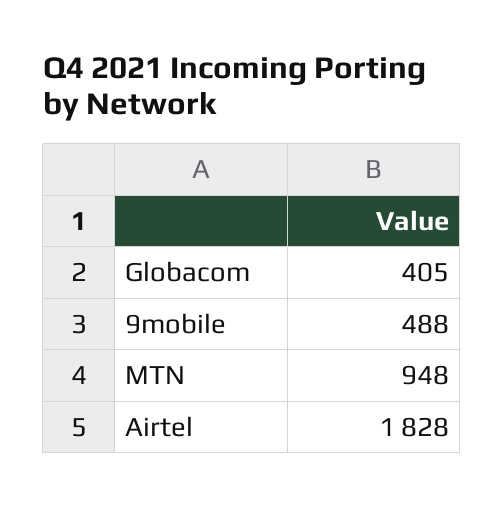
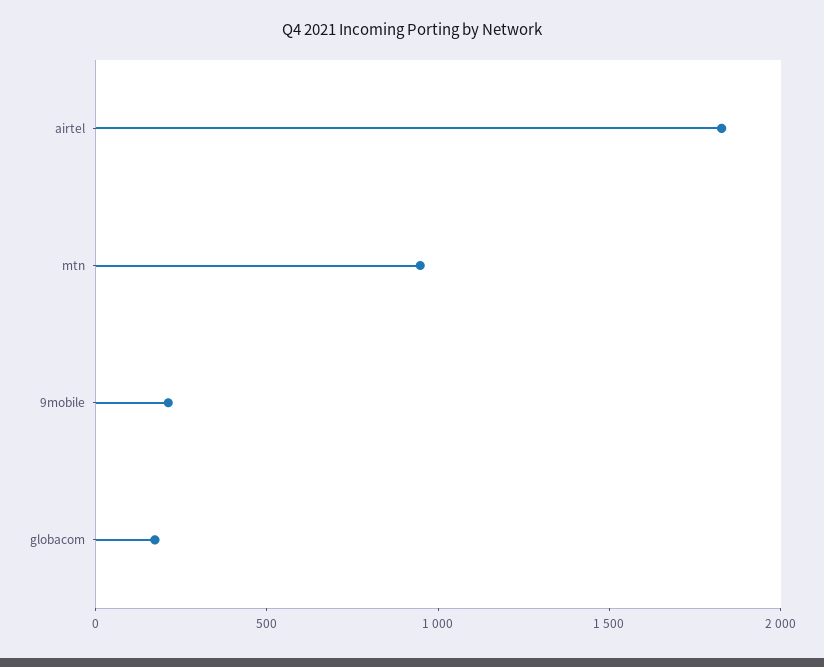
  {
-   "Globacom": 405,
+   "Globacom": 200,
-   "9mobile": 488,
+   "9mobile": 200,
    "MTN": 948,
    "Airtel": 1828
  }

